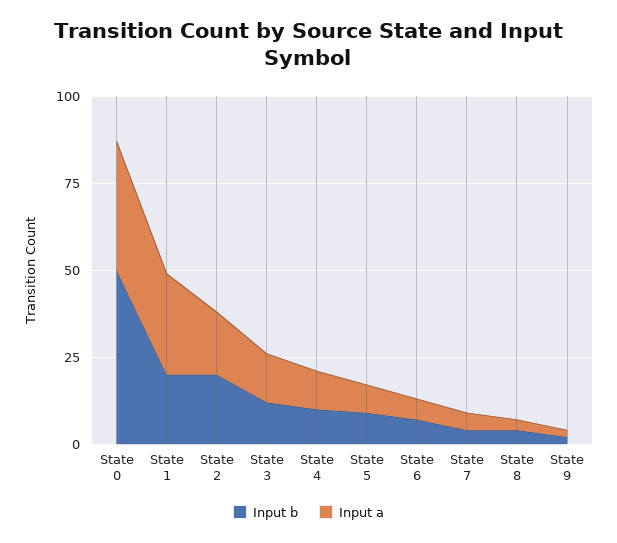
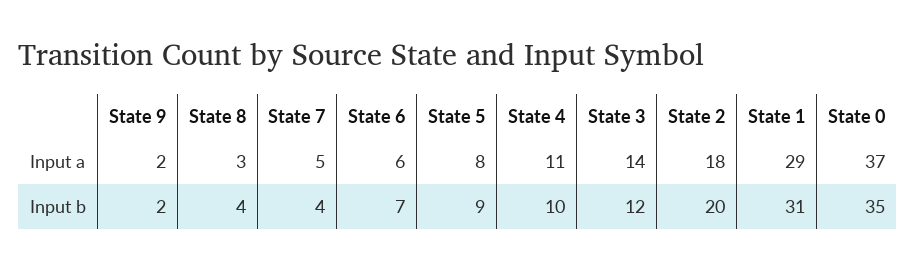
  {
    "Input b": {
-     "State 0": 50,
+     "State 0": 35,
-     "State 1": 20,
+     "State 1": 31,
      "State 2": 20,
      "State 3": 12,
      "State 4": 10,
      "State 5": 9,
      "State 6": 7,
      "State 7": 4,
      "State 8": 4,
      "State 9": 2
    },
    "Input a": {
      "State 0": 37,
      "State 1": 29,
      "State 2": 18,
      "State 3": 14,
      "State 4": 11,
      "State 5": 8,
      "State 6": 6,
      "State 7": 5,
      "State 8": 3,
      "State 9": 2
    }
  }

